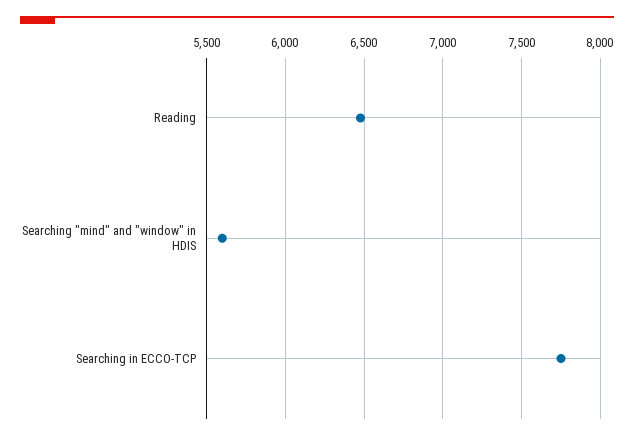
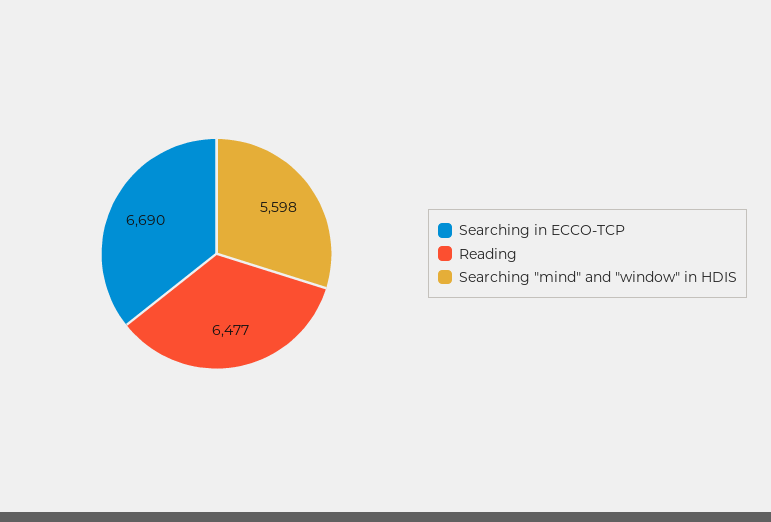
  {
    "Reading": 6477,
    "Searching \"mind\" and \"window\" in HDIS": 5598,
-   "Searching in ECCO-TCP": 7750
+   "Searching in ECCO-TCP": 6690
  }

